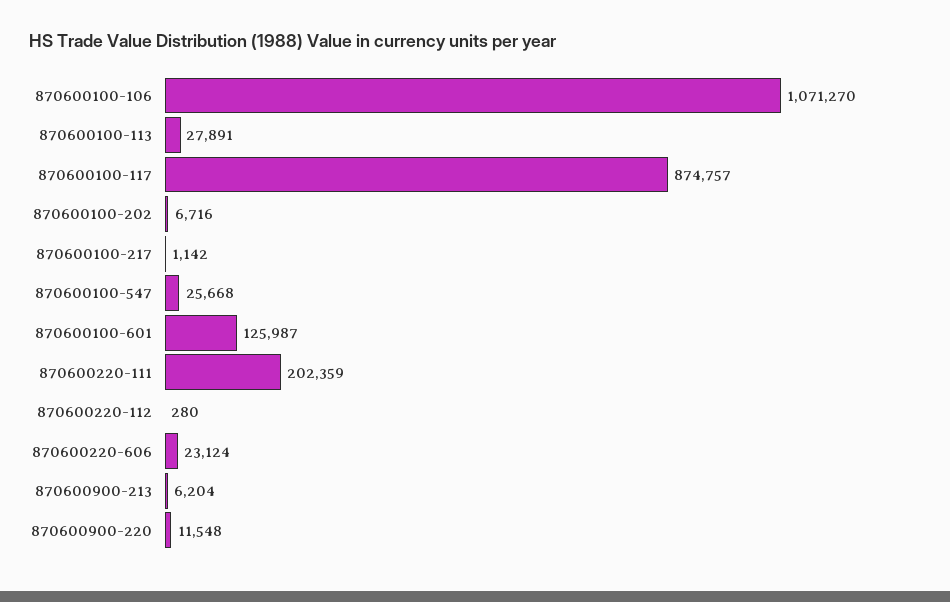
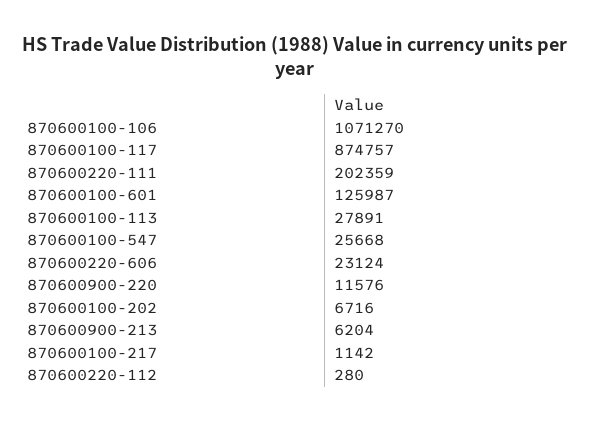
  {
    "870600100-106": 1071270,
    "870600100-113": 27891,
    "870600100-117": 874757,
    "870600100-202": 6716,
    "870600100-217": 1142,
    "870600100-547": 25668,
    "870600100-601": 125987,
    "870600220-111": 202359,
    "870600220-112": 280,
    "870600220-606": 23124,
    "870600900-213": 6204,
-   "870600900-220": 11548
+   "870600900-220": 11576
  }

